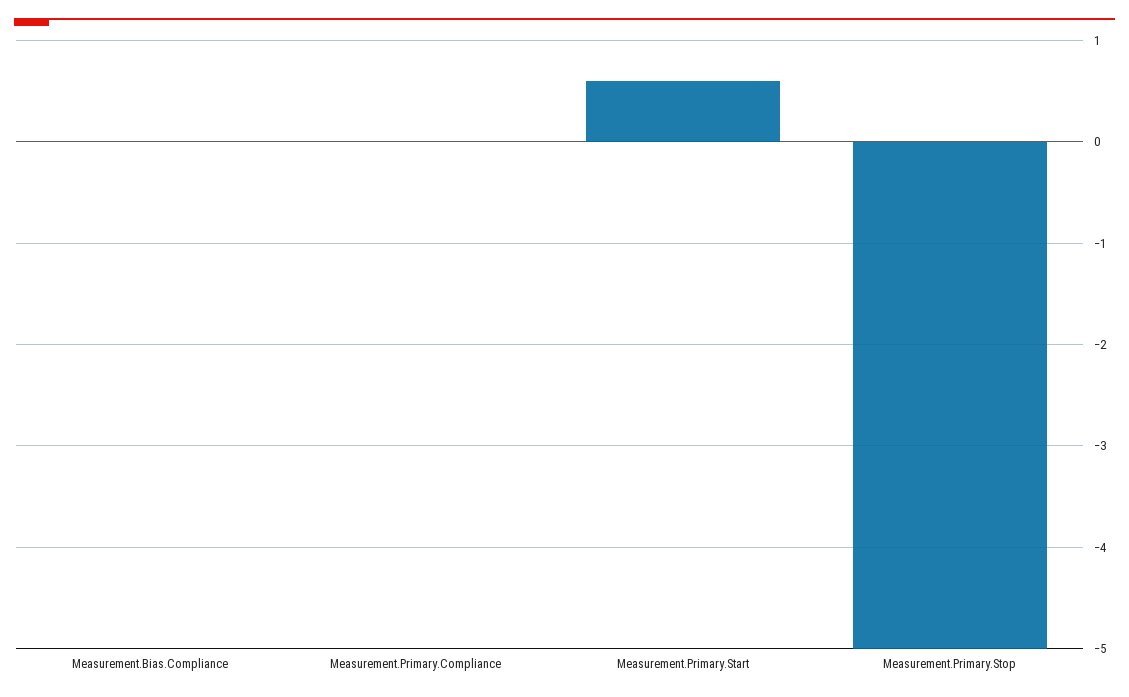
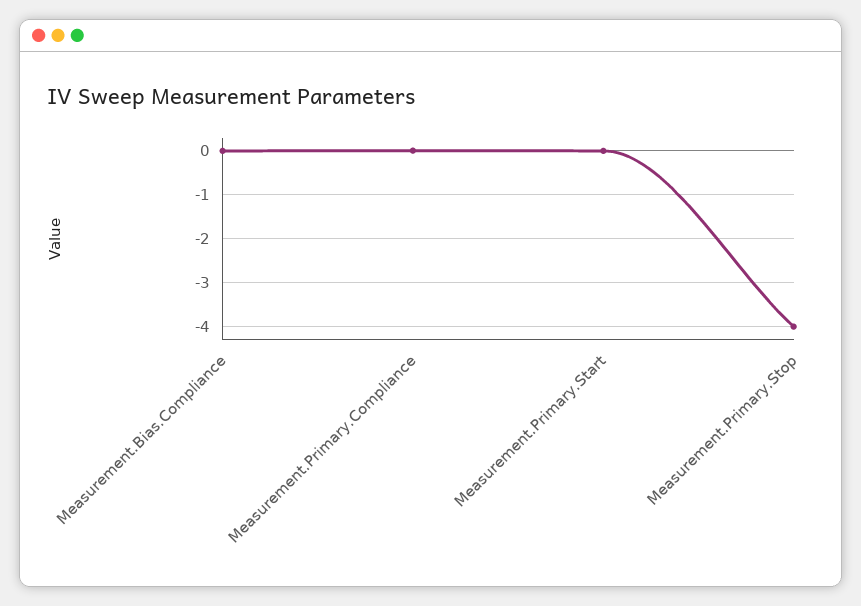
  {
    "Measurement.Bias.Compliance": 0,
    "Measurement.Primary.Compliance": 0,
-   "Measurement.Primary.Start": 0.6,
+   "Measurement.Primary.Start": 0,
-   "Measurement.Primary.Stop": -5
+   "Measurement.Primary.Stop": -4
  }

